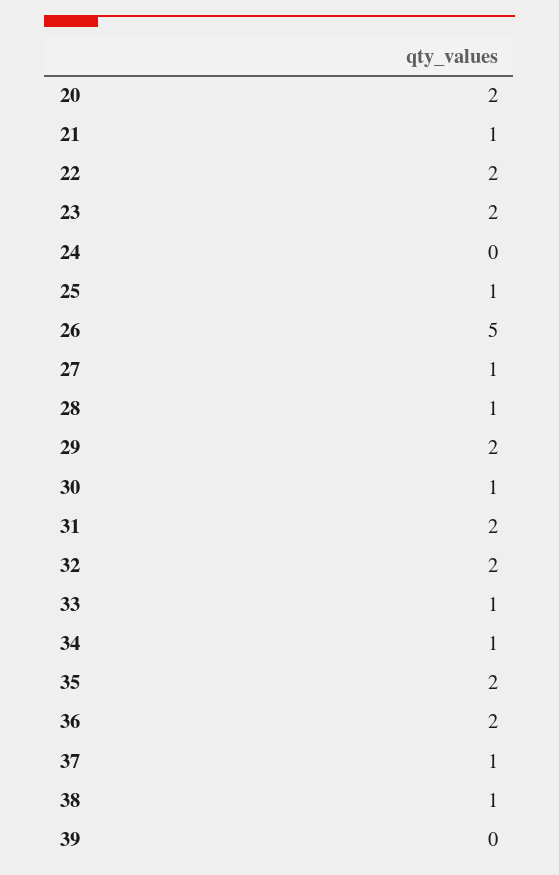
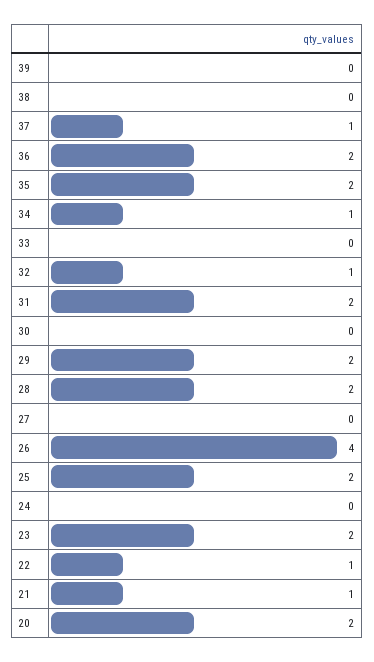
  {
    "20": 2,
    "21": 1,
-   "22": 2,
+   "22": 1,
    "23": 2,
    "24": 0,
-   "25": 1,
+   "25": 2,
-   "26": 5,
+   "26": 4,
-   "27": 1,
+   "27": 0,
-   "28": 1,
+   "28": 2,
    "29": 2,
-   "30": 1,
+   "30": 0,
    "31": 2,
-   "32": 2,
+   "32": 1,
-   "33": 1,
+   "33": 0,
    "34": 1,
    "35": 2,
    "36": 2,
    "37": 1,
-   "38": 1,
+   "38": 0,
    "39": 0
  }

